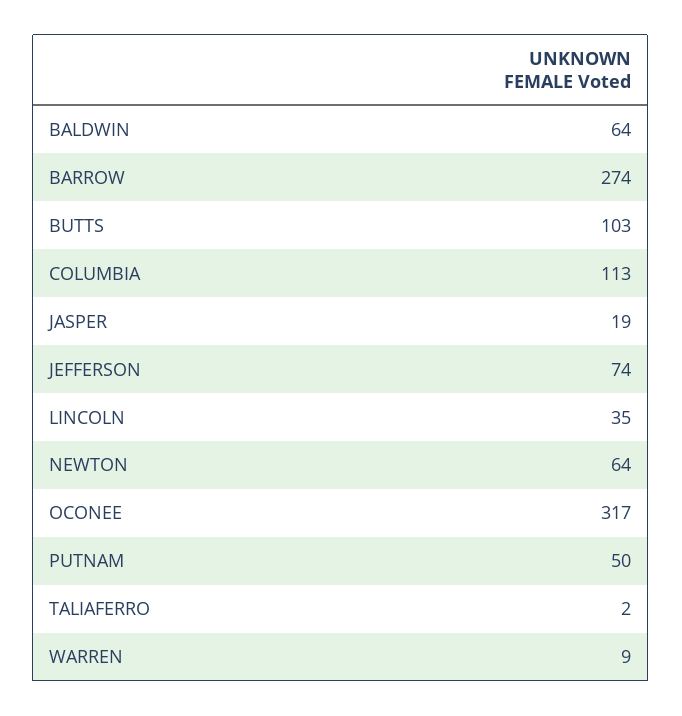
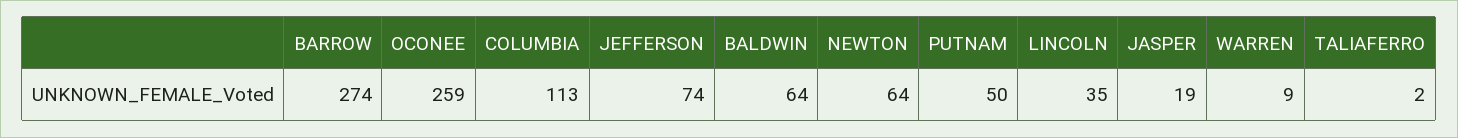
  {
    "BALDWIN": 64,
    "BARROW": 274,
-   "BUTTS": 103,
    "COLUMBIA": 113,
    "JASPER": 19,
    "JEFFERSON": 74,
    "LINCOLN": 35,
    "NEWTON": 64,
-   "OCONEE": 317,
+   "OCONEE": 259,
    "PUTNAM": 50,
    "TALIAFERRO": 2,
    "WARREN": 9
  }

